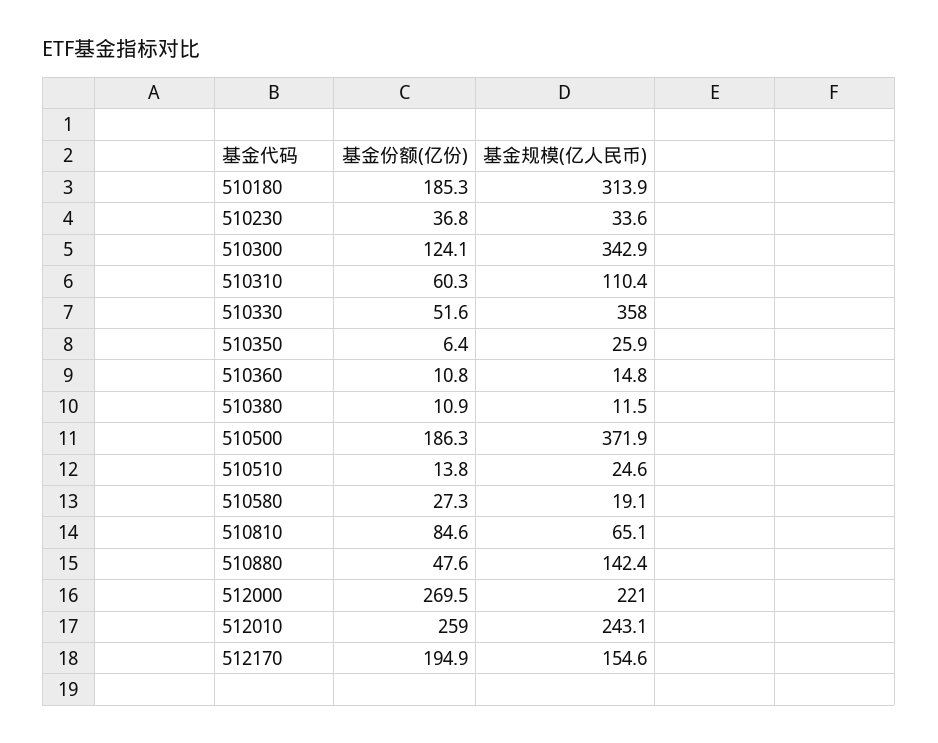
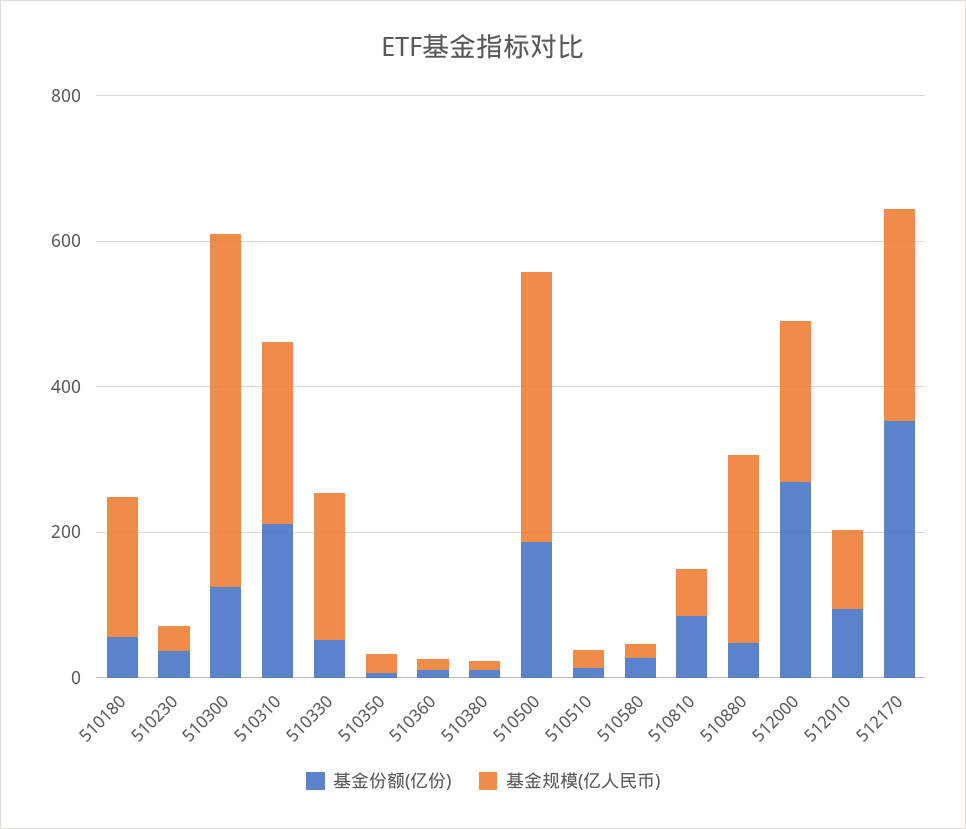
  {
    "基金份额(亿份)": {
-     "510180": 185.3,
+     "510180": 50,
      "510230": 36.8,
      "510300": 124.1,
-     "510310": 60.3,
+     "510310": 200,
      "510330": 51.6,
      "510350": 6.4,
      "510360": 10.8,
      "510380": 10.9,
      "510500": 186.3,
      "510510": 13.8,
      "510580": 27.3,
      "510810": 84.6,
      "510880": 47.6,
      "512000": 269.5,
-     "512010": 259,
+     "512010": 100,
-     "512170": 194.9
+     "512170": 350
    },
    "基金规模(亿人民币)": {
-     "510180": 313.9,
+     "510180": 200,
      "510230": 33.6,
-     "510300": 342.9,
+     "510300": 500,
-     "510310": 110.4,
+     "510310": 250,
-     "510330": 358,
+     "510330": 200,
      "510350": 25.9,
      "510360": 14.8,
      "510380": 11.5,
      "510500": 371.9,
      "510510": 24.6,
      "510580": 19.1,
      "510810": 65.1,
-     "510880": 142.4,
+     "510880": 250,
      "512000": 221,
-     "512010": 243.1,
+     "512010": 100,
-     "512170": 154.6
+     "512170": 300
    }
  }

